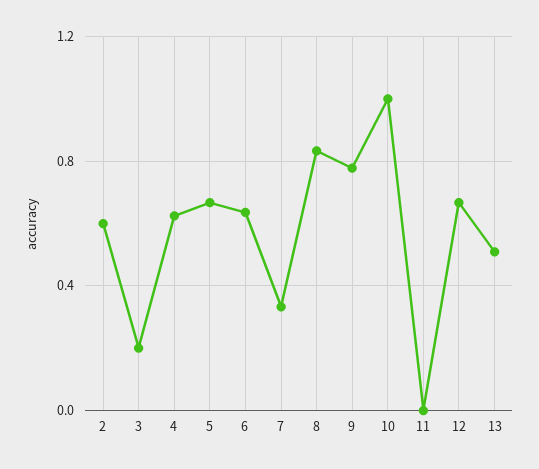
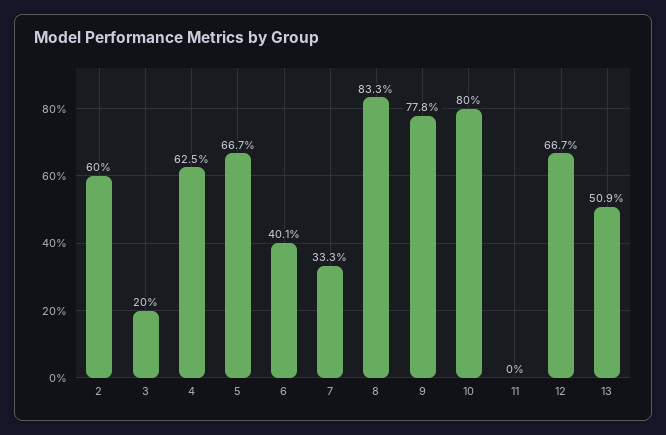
  {
    "2": 0.6,
    "3": 0.2,
    "4": 0.625,
    "5": 0.667,
-   "6": 0.65,
+   "6": 0.401,
    "7": 0.333,
    "8": 0.833,
    "9": 0.778,
-   "10": 1,
+   "10": 0.8,
    "11": 0,
    "12": 0.667,
    "13": 0.509
  }

